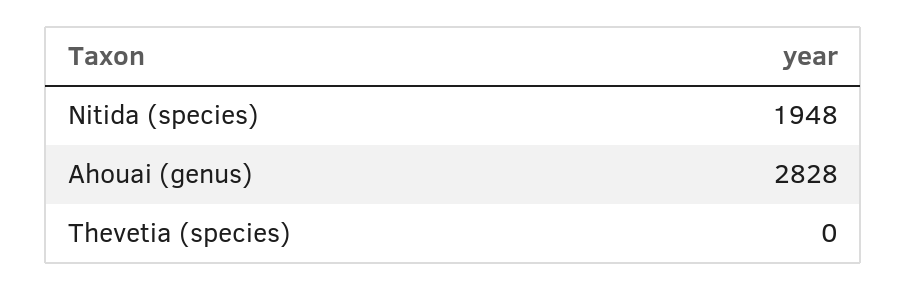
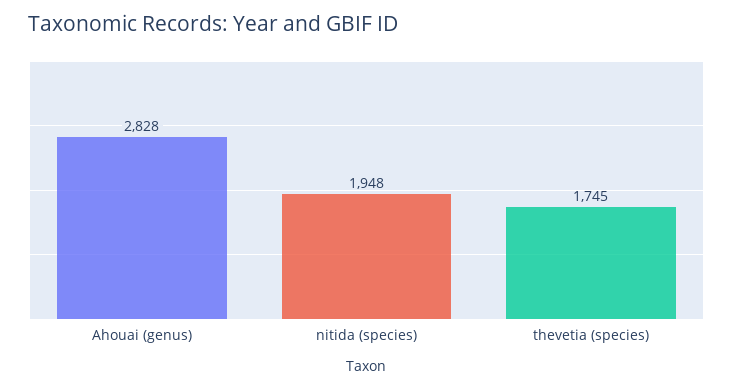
  {
    "Nitida (species)": 1948,
    "Ahouai (genus)": 2828,
-   "Thevetia (species)": 0
+   "Thevetia (species)": 1745
  }

